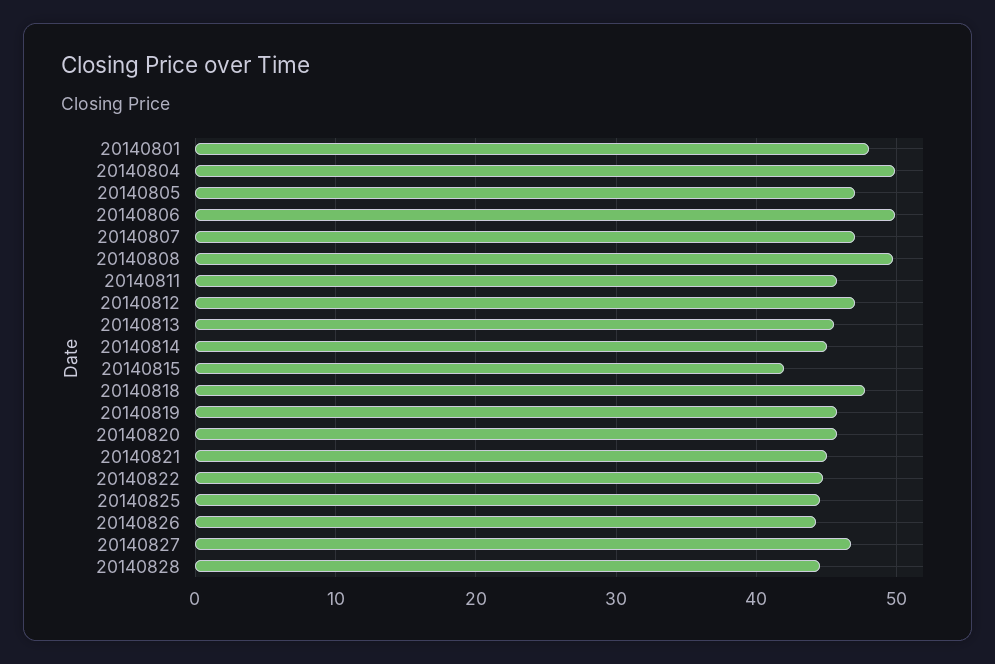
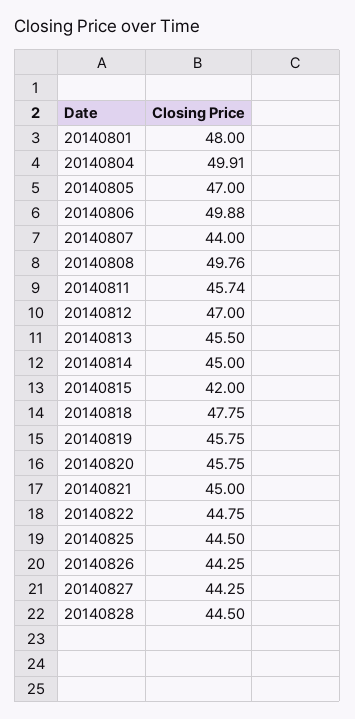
  {
    "20140801": 48,
    "20140804": 49.91,
    "20140805": 47,
    "20140806": 49.88,
-   "20140807": 47,
+   "20140807": 44,
    "20140808": 49.76,
    "20140811": 45.74,
    "20140812": 47,
    "20140813": 45.5,
    "20140814": 45,
    "20140815": 42,
    "20140818": 47.75,
    "20140819": 45.75,
    "20140820": 45.75,
    "20140821": 45,
    "20140822": 44.75,
    "20140825": 44.5,
    "20140826": 44.25,
-   "20140827": 47,
+   "20140827": 44.25,
    "20140828": 44.5
  }

